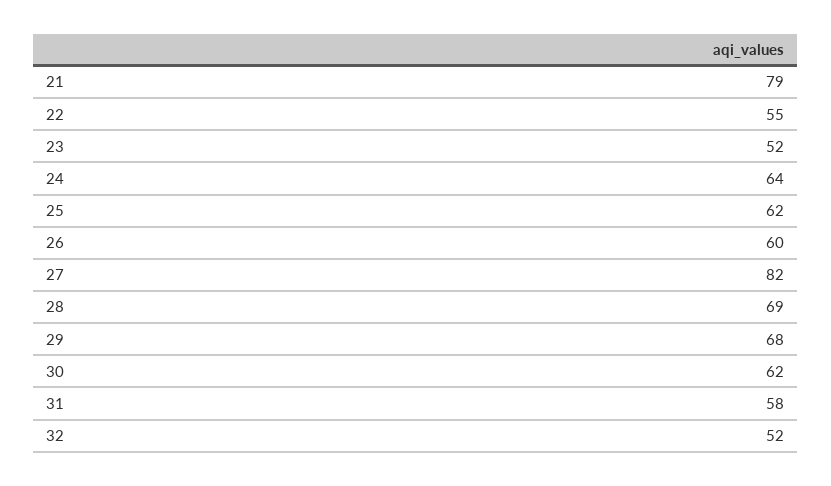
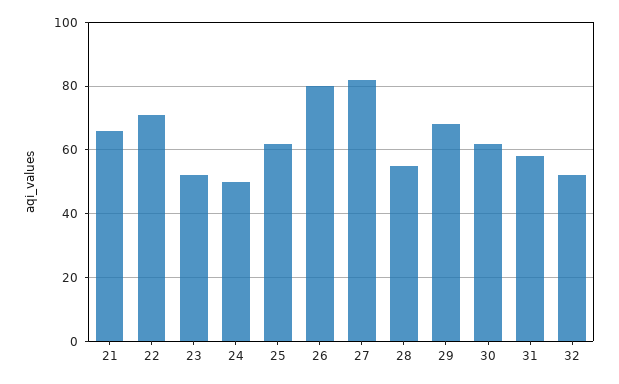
  {
-   "21": 79,
+   "21": 65,
-   "22": 55,
+   "22": 70,
    "23": 52,
-   "24": 64,
+   "24": 50,
    "25": 62,
-   "26": 60,
+   "26": 80,
    "27": 82,
-   "28": 69,
+   "28": 55,
    "29": 68,
    "30": 62,
    "31": 58,
    "32": 52
  }

